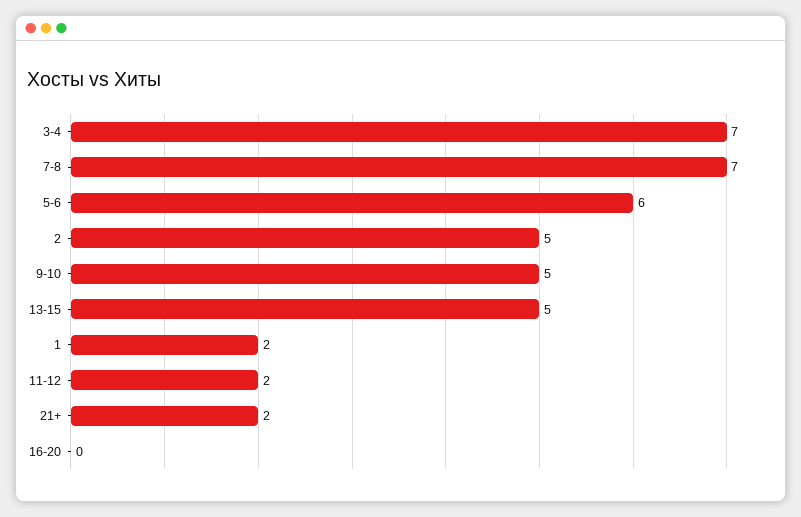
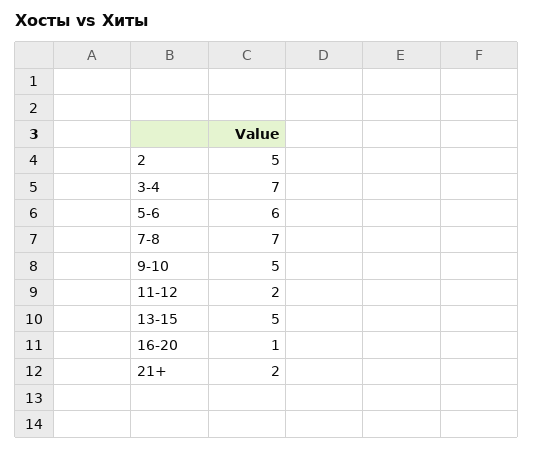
  {
    "3-4": 7,
    "7-8": 7,
    "5-6": 6,
    "2": 5,
    "9-10": 5,
    "13-15": 5,
-   "1": 2,
    "11-12": 2,
    "21+": 2,
-   "16-20": 0
+   "16-20": 1
  }

